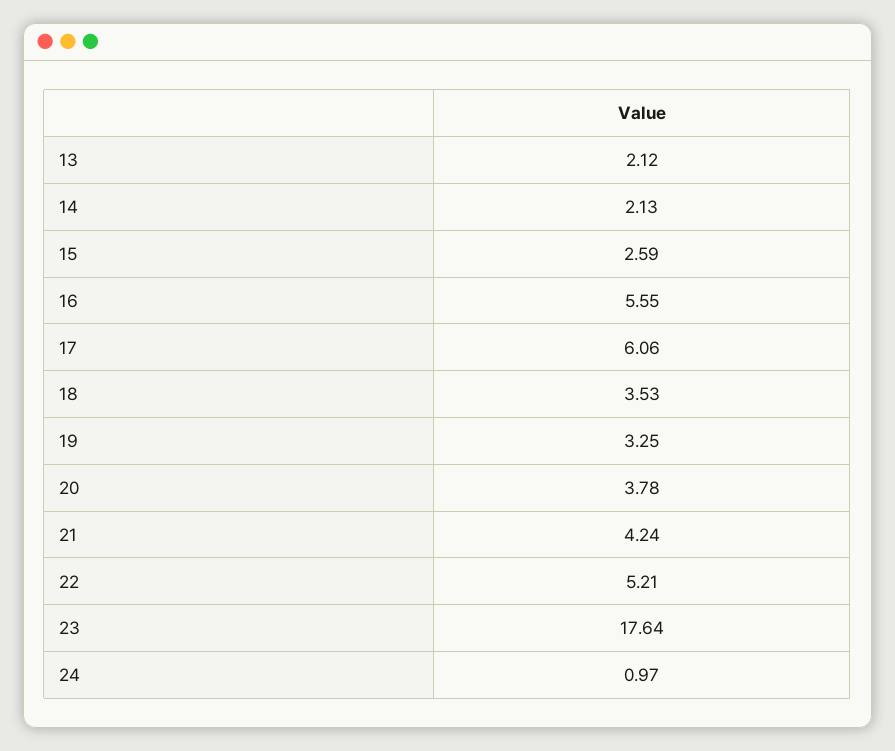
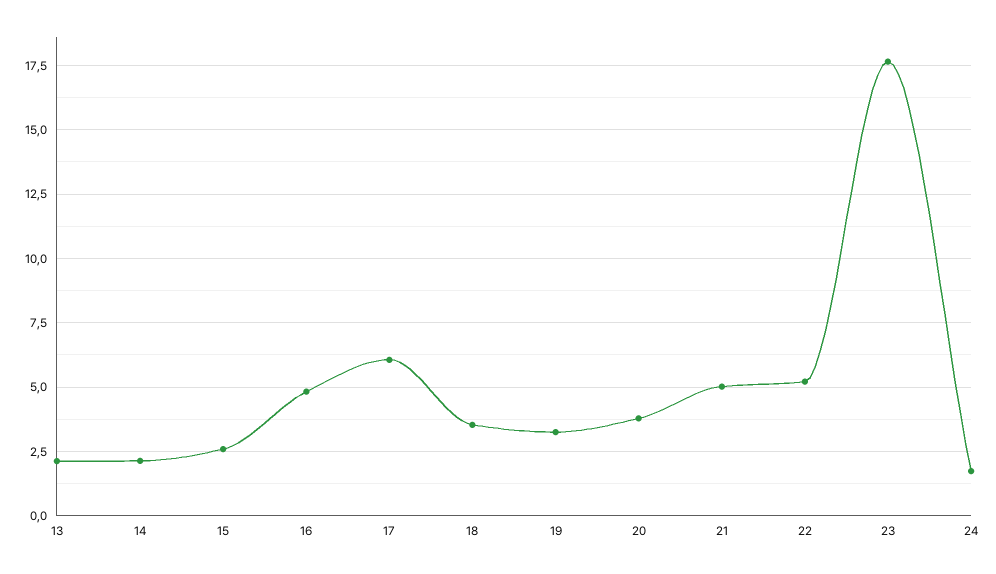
  {
    "13": 2.12,
    "14": 2.13,
    "15": 2.59,
-   "16": 5.55,
+   "16": 4.75,
    "17": 6.06,
    "18": 3.53,
    "19": 3.25,
    "20": 3.78,
-   "21": 4.24,
+   "21": 5,
    "22": 5.21,
    "23": 17.64,
-   "24": 0.97
+   "24": 1.75
  }

